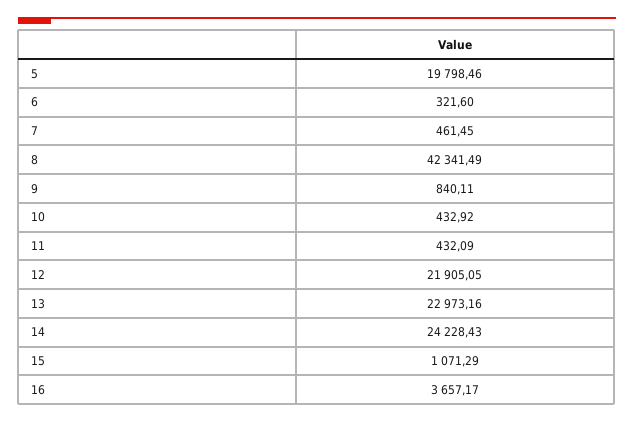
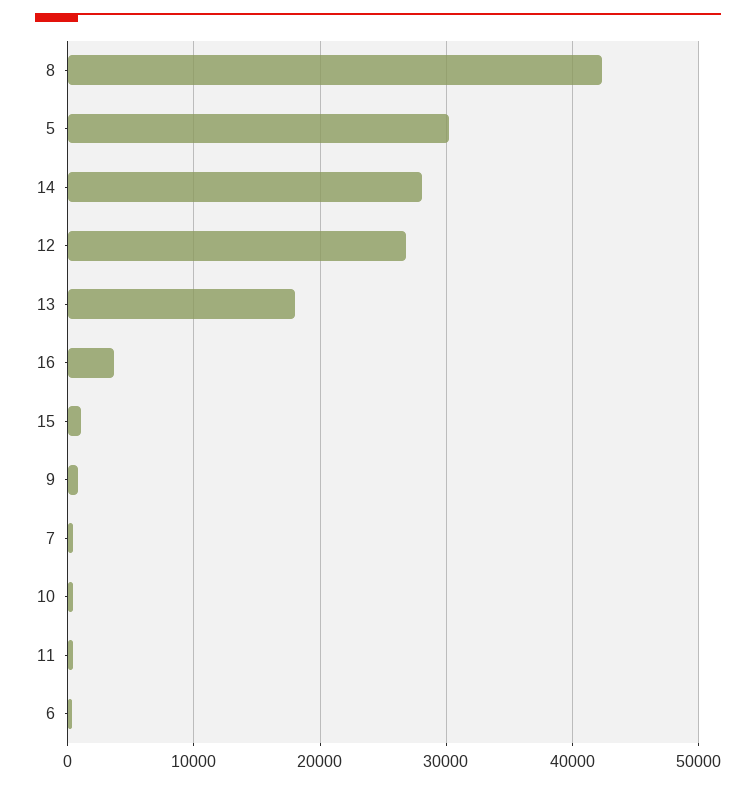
  {
-   "5": 19798.46,
+   "5": 30000,
    "6": 321.6,
    "7": 461.45,
    "8": 42341.49,
    "9": 840.11,
    "10": 432.92,
    "11": 432.09,
-   "12": 21905.05,
+   "12": 27000,
-   "13": 22973.16,
+   "13": 18000,
-   "14": 24228.43,
+   "14": 28000,
    "15": 1071.29,
    "16": 3657.17
  }

